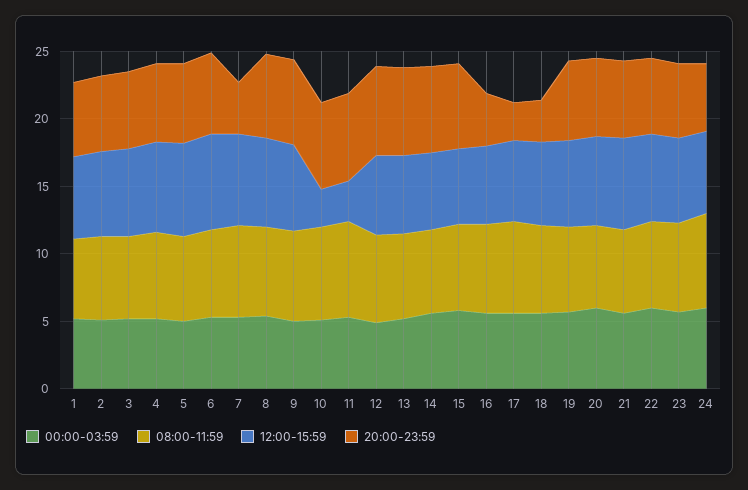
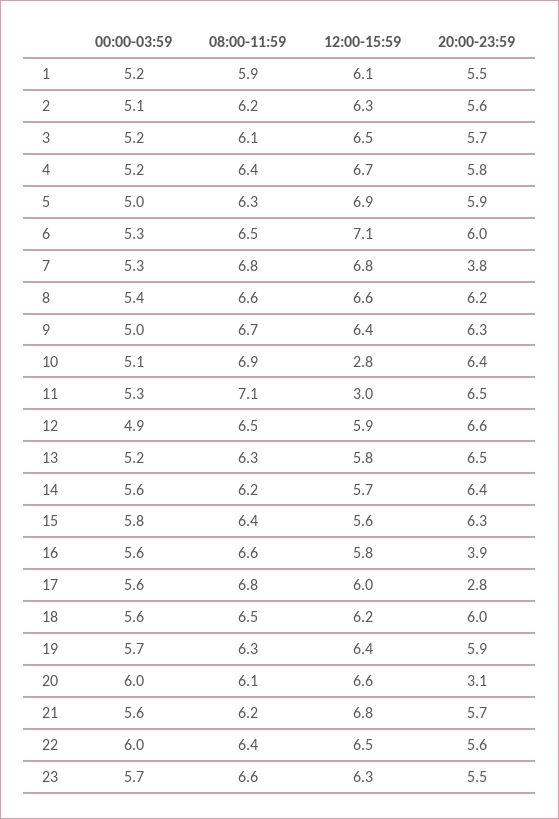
  {
    "00:00-03:59": {
      "1": 5.2,
      "2": 5.1,
      "3": 5.2,
      "4": 5.2,
      "5": 5,
      "6": 5.3,
      "7": 5.3,
      "8": 5.4,
      "9": 5,
      "10": 5.1,
      "11": 5.3,
      "12": 4.9,
      "13": 5.2,
      "14": 5.6,
      "15": 5.8,
      "16": 5.6,
      "17": 5.6,
      "18": 5.6,
      "19": 5.7,
      "20": 6,
      "21": 5.6,
      "22": 6,
-     "23": 5.7,
+     "23": 5.7
-     "24": 6
    },
    "08:00-11:59": {
      "1": 5.9,
      "2": 6.2,
      "3": 6.1,
      "4": 6.4,
      "5": 6.3,
      "6": 6.5,
      "7": 6.8,
      "8": 6.6,
      "9": 6.7,
      "10": 6.9,
      "11": 7.1,
      "12": 6.5,
      "13": 6.3,
      "14": 6.2,
      "15": 6.4,
      "16": 6.6,
      "17": 6.8,
      "18": 6.5,
      "19": 6.3,
      "20": 6.1,
      "21": 6.2,
      "22": 6.4,
-     "23": 6.6,
+     "23": 6.6
-     "24": 7
    },
    "12:00-15:59": {
      "1": 6.1,
      "2": 6.3,
      "3": 6.5,
      "4": 6.7,
      "5": 6.9,
      "6": 7.1,
      "7": 6.8,
      "8": 6.6,
      "9": 6.4,
      "10": 2.8,
      "11": 3,
      "12": 5.9,
      "13": 5.8,
      "14": 5.7,
      "15": 5.6,
      "16": 5.8,
      "17": 6,
      "18": 6.2,
      "19": 6.4,
      "20": 6.6,
      "21": 6.8,
      "22": 6.5,
-     "23": 6.3,
+     "23": 6.3
-     "24": 6
    },
    "20:00-23:59": {
      "1": 5.5,
      "2": 5.6,
      "3": 5.7,
      "4": 5.8,
      "5": 5.9,
      "6": 6,
      "7": 3.8,
      "8": 6.2,
      "9": 6.3,
      "10": 6.4,
      "11": 6.5,
      "12": 6.6,
      "13": 6.5,
      "14": 6.4,
      "15": 6.3,
      "16": 3.9,
      "17": 2.8,
-     "18": 3,
+     "18": 6,
      "19": 5.9,
-     "20": 6,
+     "20": 3.1,
      "21": 5.7,
      "22": 5.6,
-     "23": 5.5,
+     "23": 5.5
-     "24": 5
    }
  }

